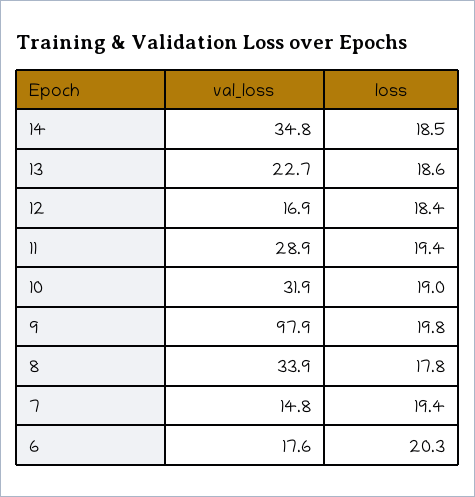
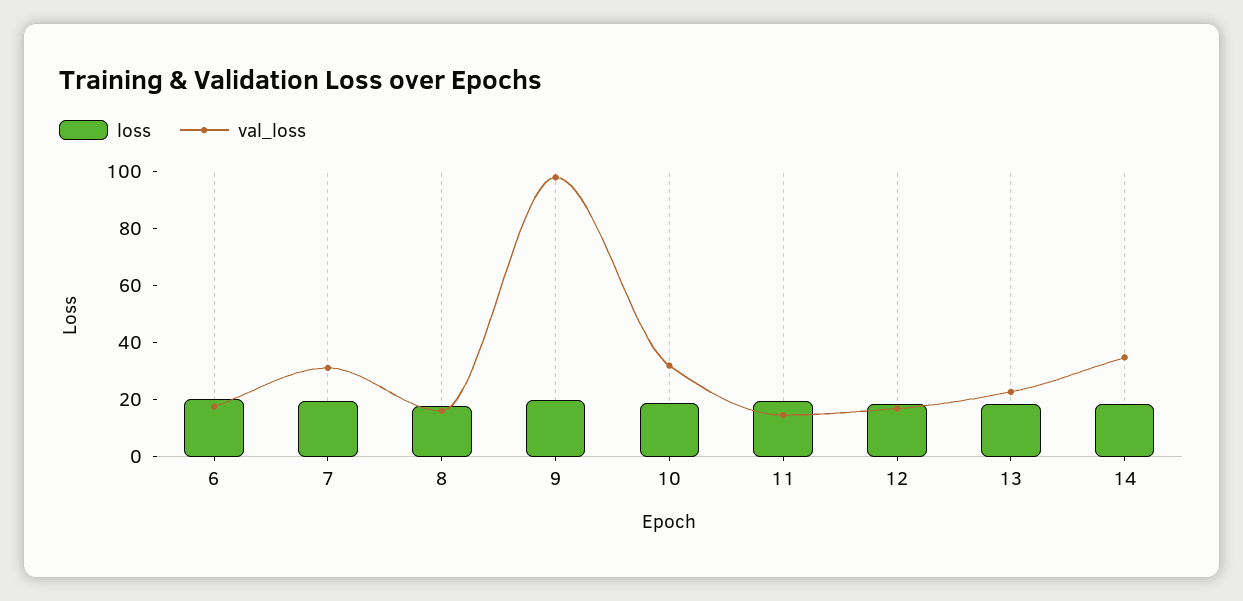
  {
    "val_loss": {
      "14": 34.8,
      "13": 22.7,
      "12": 16.9,
-     "11": 28.9,
+     "11": 15,
      "10": 31.9,
      "9": 97.9,
-     "8": 33.9,
+     "8": 15,
-     "7": 14.8,
+     "7": 30,
      "6": 17.6
    },
    "loss": {
      "14": 18.5,
      "13": 18.6,
      "12": 18.4,
      "11": 19.4,
      "10": 19,
      "9": 19.8,
      "8": 17.8,
      "7": 19.4,
      "6": 20.3
    }
  }

